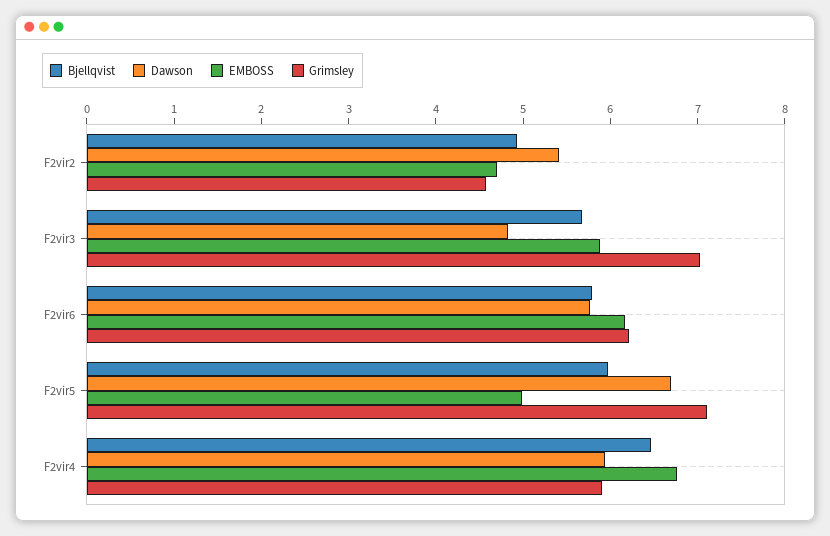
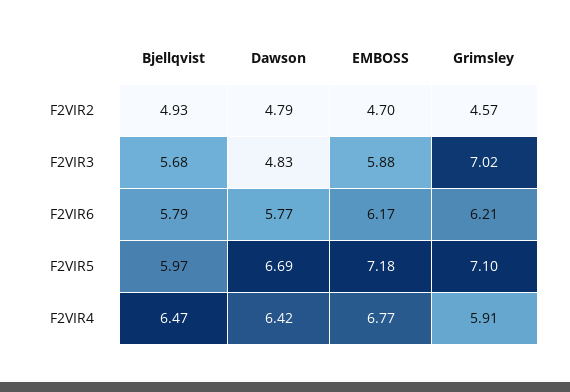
  {
    "Bjellqvist": {
      "F2vir2": 4.93,
      "F2vir3": 5.68,
      "F2vir6": 5.79,
      "F2vir5": 5.97,
      "F2vir4": 6.47
    },
    "Dawson": {
-     "F2vir2": 5.4,
+     "F2vir2": 4.79,
      "F2vir3": 4.83,
      "F2vir6": 5.77,
      "F2vir5": 6.69,
-     "F2vir4": 6
+     "F2vir4": 6.42
    },
    "EMBOSS": {
      "F2vir2": 4.7,
      "F2vir3": 5.88,
      "F2vir6": 6.17,
-     "F2vir5": 5,
+     "F2vir5": 7.18,
      "F2vir4": 6.77
    },
    "Grimsley": {
      "F2vir2": 4.57,
      "F2vir3": 7.02,
      "F2vir6": 6.21,
      "F2vir5": 7.1,
      "F2vir4": 5.91
    }
  }

